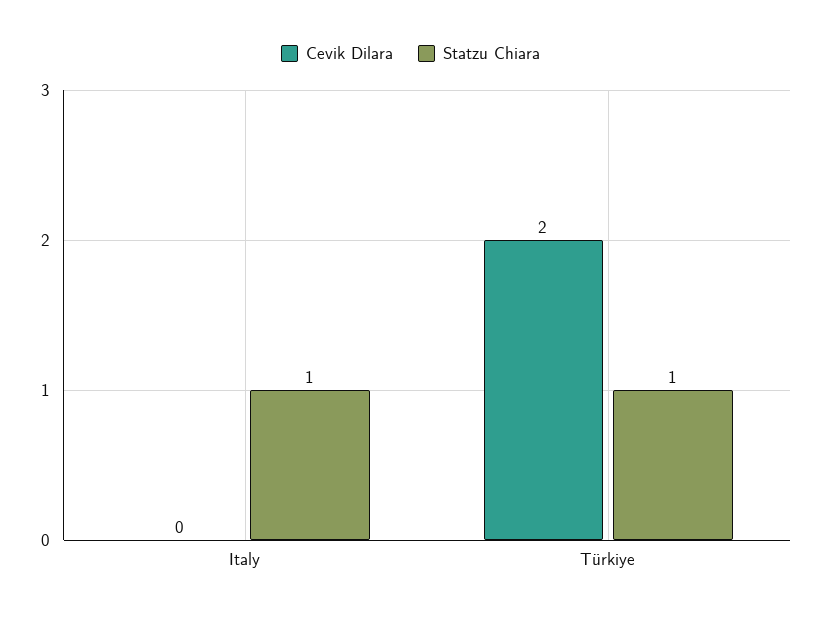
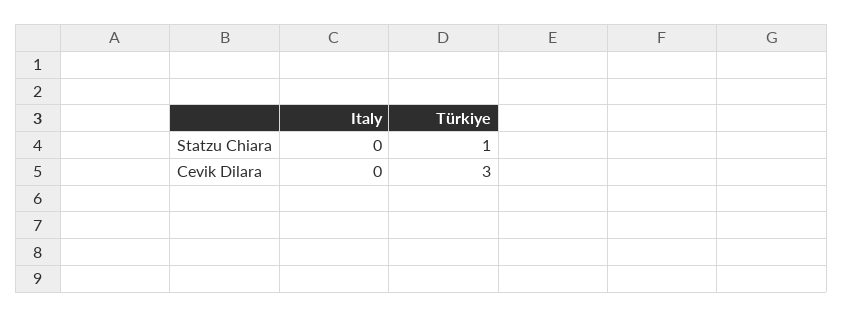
  {
    "Cevik Dilara": {
      "Italy": 0,
-     "Türkiye": 2
+     "Türkiye": 3
    },
    "Statzu Chiara": {
-     "Italy": 1,
+     "Italy": 0,
      "Türkiye": 1
    }
  }

